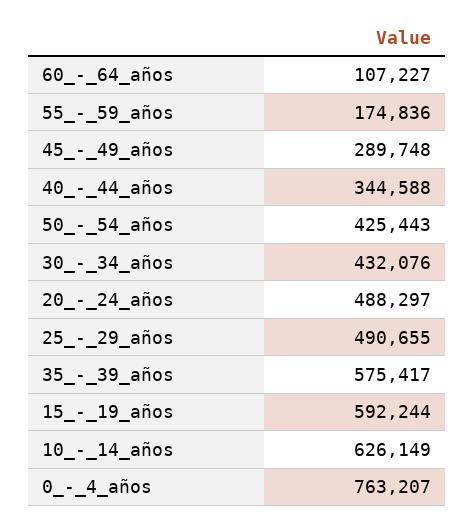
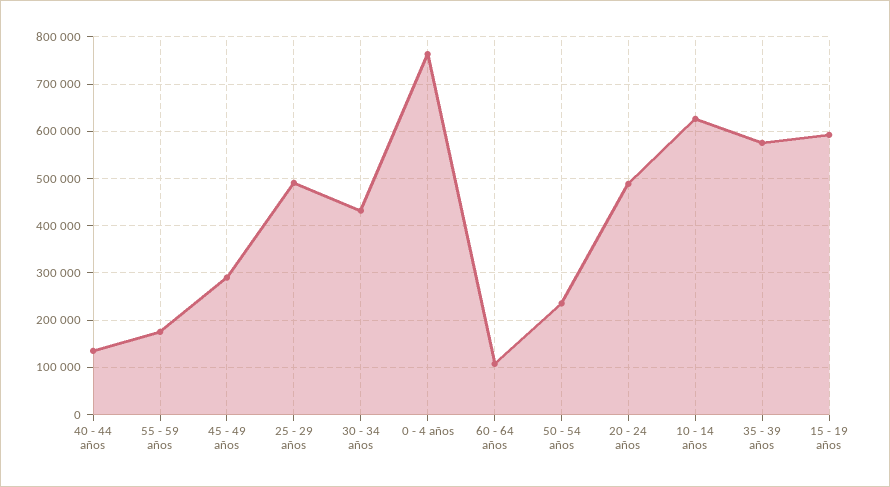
  {
    "60_-_64_años": 107227,
    "55_-_59_años": 174836,
    "45_-_49_años": 289748,
-   "40_-_44_años": 344588,
+   "40_-_44_años": 140000,
-   "50_-_54_años": 425443,
+   "50_-_54_años": 240000,
    "30_-_34_años": 432076,
    "20_-_24_años": 488297,
    "25_-_29_años": 490655,
    "35_-_39_años": 575417,
    "15_-_19_años": 592244,
    "10_-_14_años": 626149,
    "0_-_4_años": 763207
  }

